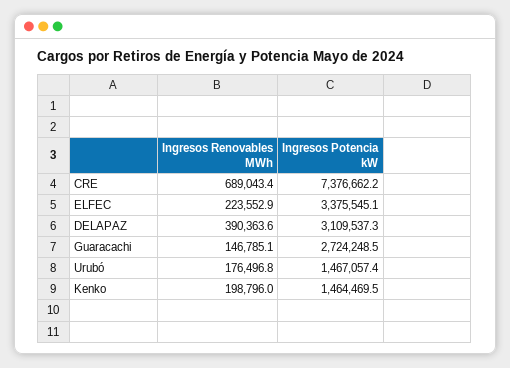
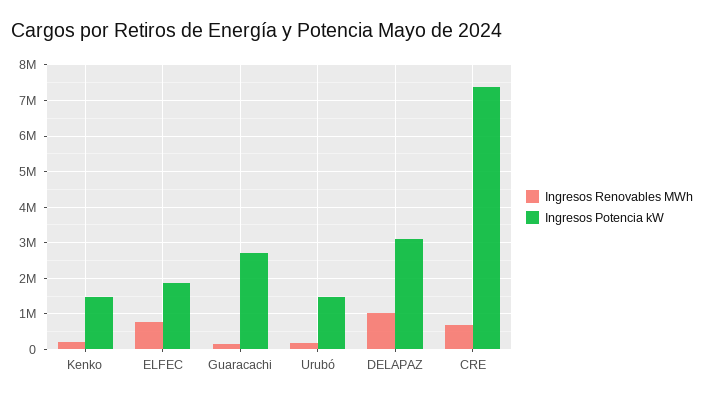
  {
    "Ingresos Renovables MWh": {
      "CRE": 689043.4,
-     "ELFEC": 223552.9,
+     "ELFEC": 800000,
-     "DELAPAZ": 390363.6,
+     "DELAPAZ": 1000000,
      "Guaracachi": 146785.1,
      "Urubó": 176496.8,
      "Kenko": 198796
    },
    "Ingresos Potencia kW": {
      "CRE": 7376662.2,
-     "ELFEC": 3375545.1,
+     "ELFEC": 1800000,
      "DELAPAZ": 3109537.3,
      "Guaracachi": 2724248.5,
      "Urubó": 1467057.4,
      "Kenko": 1464469.5
    }
  }

